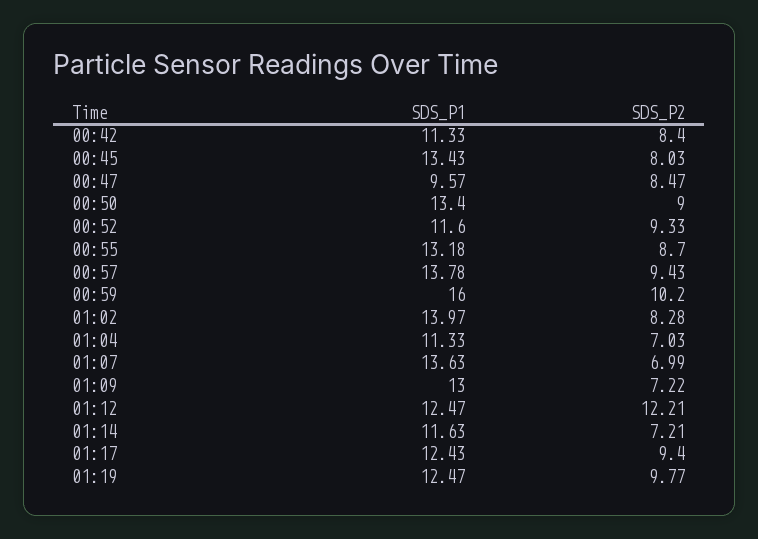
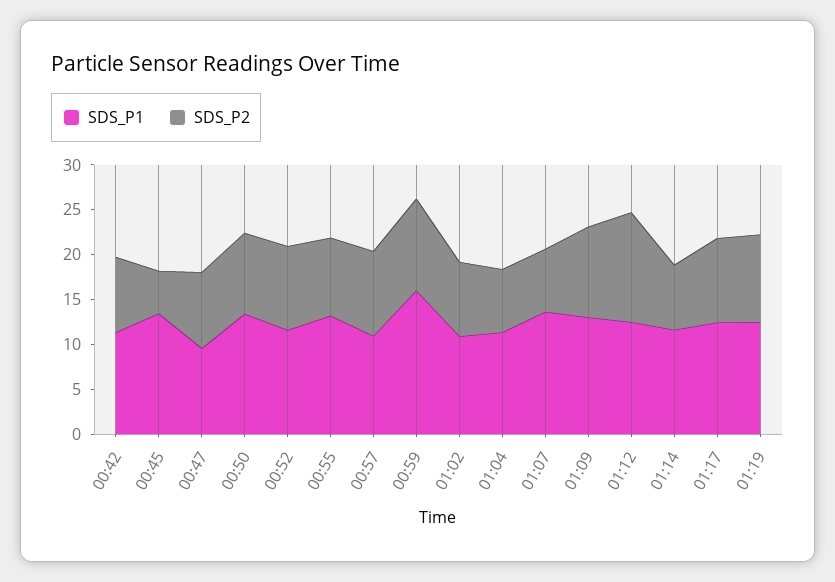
  {
    "SDS_P1": {
      "00:42": 11.33,
      "00:45": 13.43,
      "00:47": 9.57,
      "00:50": 13.4,
      "00:52": 11.6,
      "00:55": 13.18,
-     "00:57": 13.78,
+     "00:57": 11,
      "00:59": 16,
-     "01:02": 13.97,
+     "01:02": 11,
      "01:04": 11.33,
      "01:07": 13.63,
      "01:09": 13,
      "01:12": 12.47,
      "01:14": 11.63,
      "01:17": 12.43,
      "01:19": 12.47
    },
    "SDS_P2": {
      "00:42": 8.4,
-     "00:45": 8.03,
+     "00:45": 5,
      "00:47": 8.47,
      "00:50": 9,
      "00:52": 9.33,
      "00:55": 8.7,
      "00:57": 9.43,
      "00:59": 10.2,
      "01:02": 8.28,
      "01:04": 7.03,
      "01:07": 6.99,
-     "01:09": 7.22,
+     "01:09": 10,
      "01:12": 12.21,
      "01:14": 7.21,
      "01:17": 9.4,
      "01:19": 9.77
    }
  }

